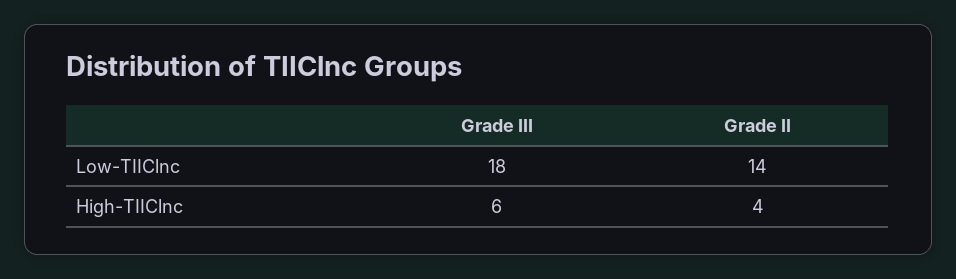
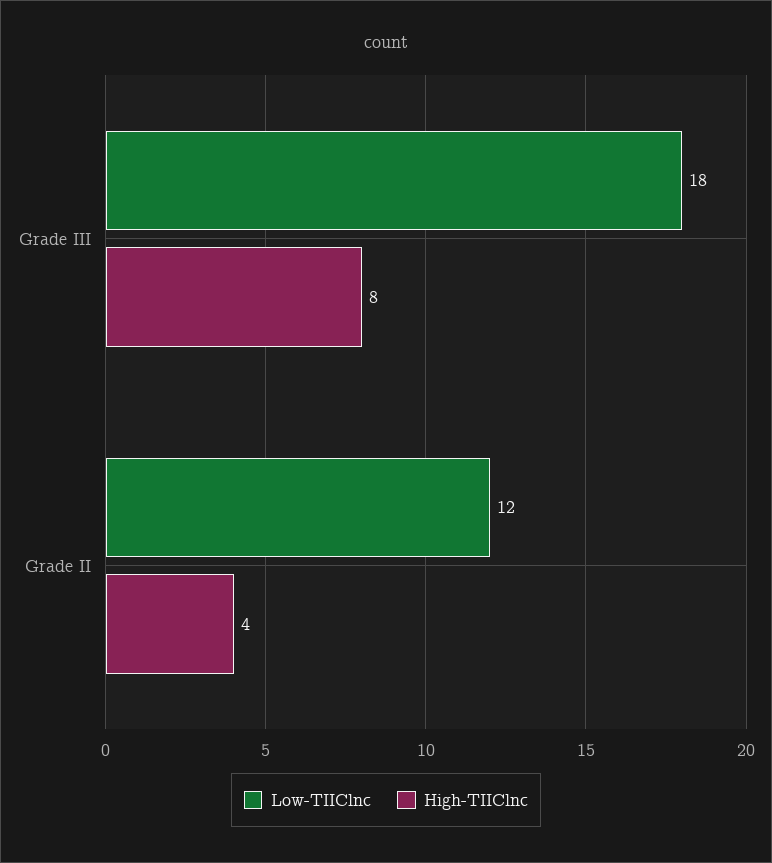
  {
    "Low-TIIClnc": {
      "Grade III": 18,
-     "Grade II": 14
+     "Grade II": 12
    },
    "High-TIIClnc": {
-     "Grade III": 6,
+     "Grade III": 8,
      "Grade II": 4
    }
  }

